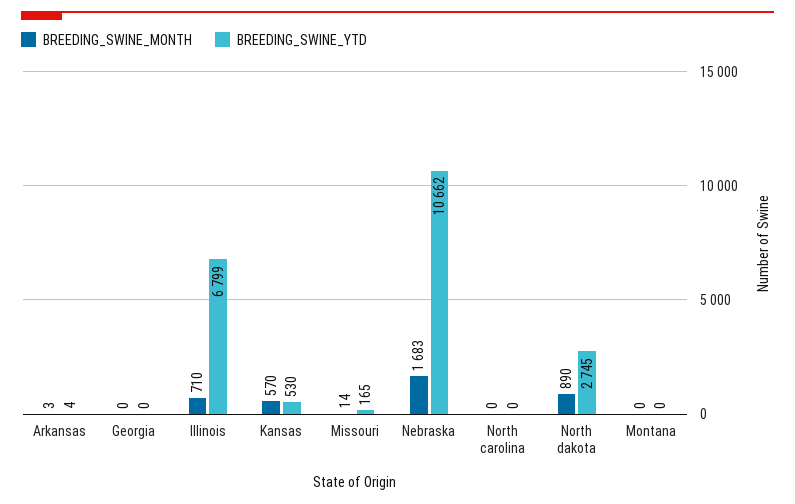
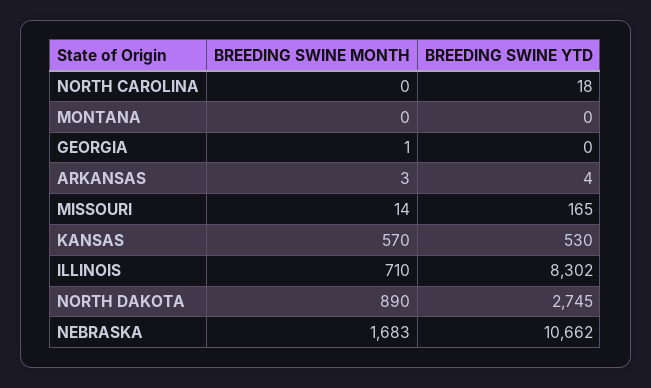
  {
    "BREEDING_SWINE_MONTH": {
      "Arkansas": 3,
-     "Georgia": 0,
+     "Georgia": 1,
      "Illinois": 710,
      "Kansas": 570,
      "Missouri": 14,
      "Nebraska": 1683,
      "North carolina": 0,
      "North dakota": 890,
      "Montana": 0
    },
    "BREEDING_SWINE_YTD": {
      "Arkansas": 4,
      "Georgia": 0,
-     "Illinois": 6799,
+     "Illinois": 8302,
      "Kansas": 530,
      "Missouri": 165,
      "Nebraska": 10662,
-     "North carolina": 0,
+     "North carolina": 18,
      "North dakota": 2745,
      "Montana": 0
    }
  }

